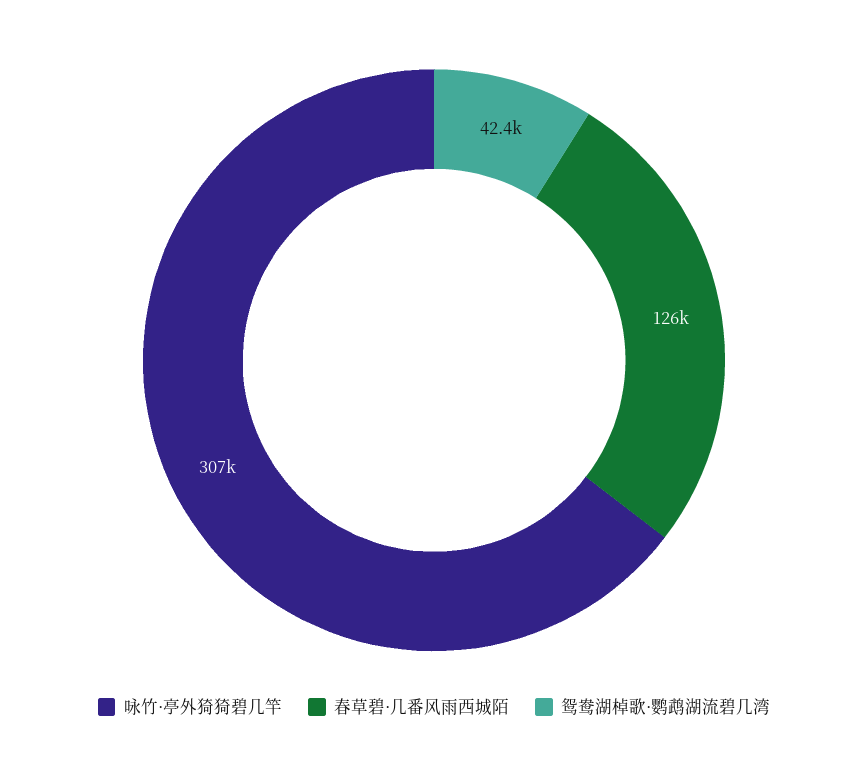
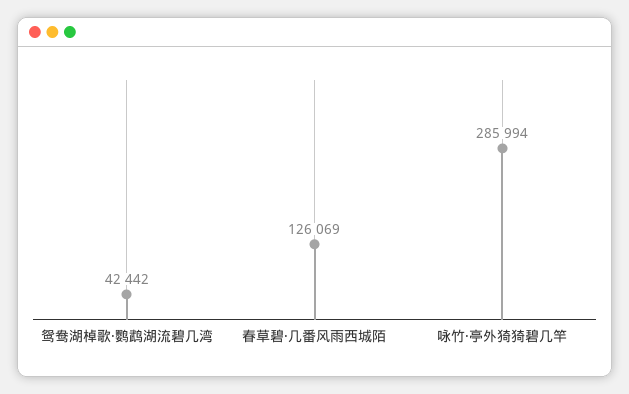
  {
-   "咏竹·亭外猗猗碧几竿": 307000,
+   "咏竹·亭外猗猗碧几竿": 285994,
    "春草碧·几番风雨西城陌": 126069,
    "鸳鸯湖棹歌·鹦鹉湖流碧几湾": 42442
  }

